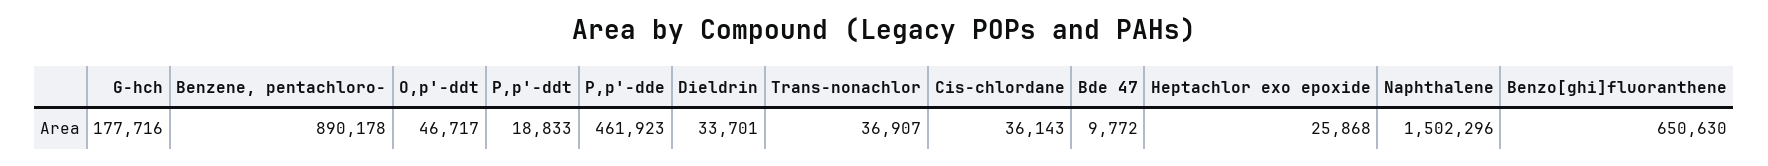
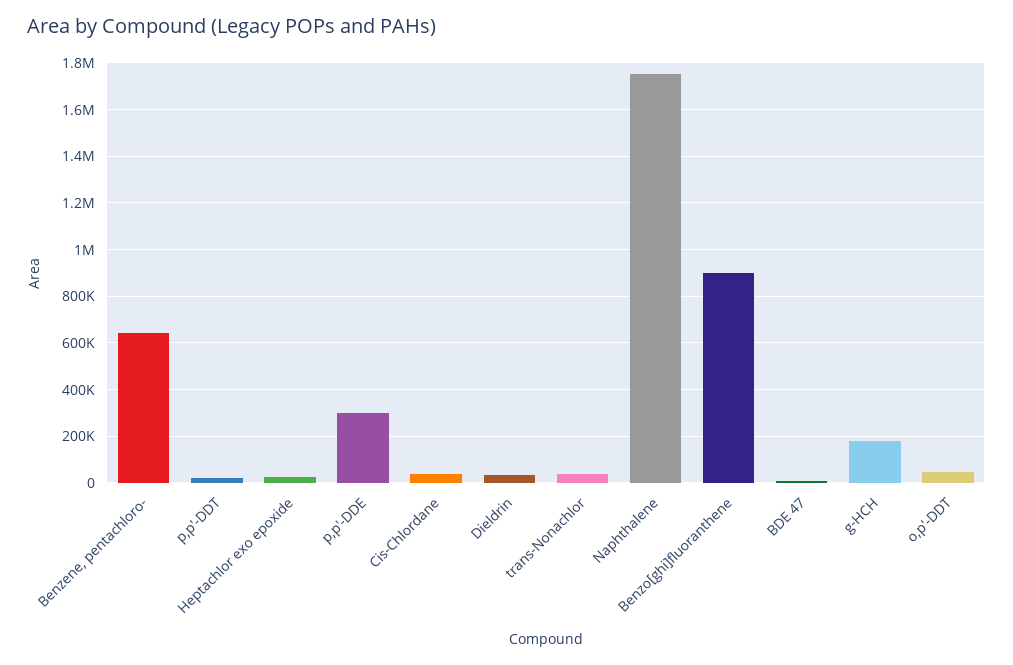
  {
    "G-hch": 177716,
-   "Benzene, pentachloro-": 890178,
+   "Benzene, pentachloro-": 650000,
    "O,p'-ddt": 46717,
    "P,p'-ddt": 18833,
-   "P,p'-dde": 461923,
+   "P,p'-dde": 300000,
    "Dieldrin": 33701,
    "Trans-nonachlor": 36907,
    "Cis-chlordane": 36143,
    "Bde 47": 9772,
    "Heptachlor exo epoxide": 25868,
-   "Naphthalene": 1502296,
+   "Naphthalene": 1750000,
-   "Benzo[ghi]fluoranthene": 650630
+   "Benzo[ghi]fluoranthene": 900000
  }

